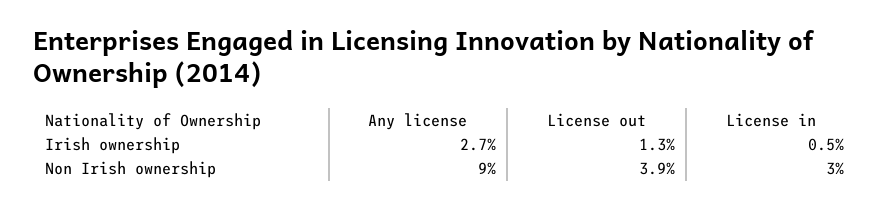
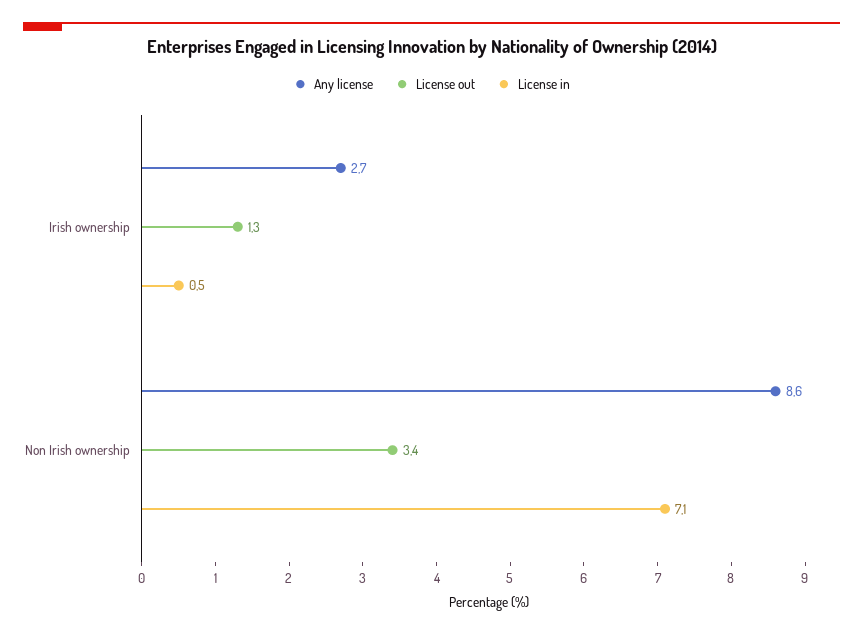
  {
    "Any license": {
      "Irish ownership": 2.7,
-     "Non Irish ownership": 9
+     "Non Irish ownership": 8.6
    },
    "License out": {
      "Irish ownership": 1.3,
-     "Non Irish ownership": 3.9
+     "Non Irish ownership": 3.4
    },
    "License in": {
      "Irish ownership": 0.5,
-     "Non Irish ownership": 3
+     "Non Irish ownership": 7.1
    }
  }

